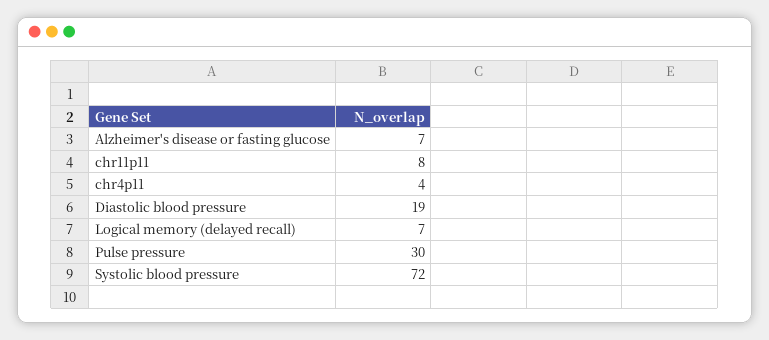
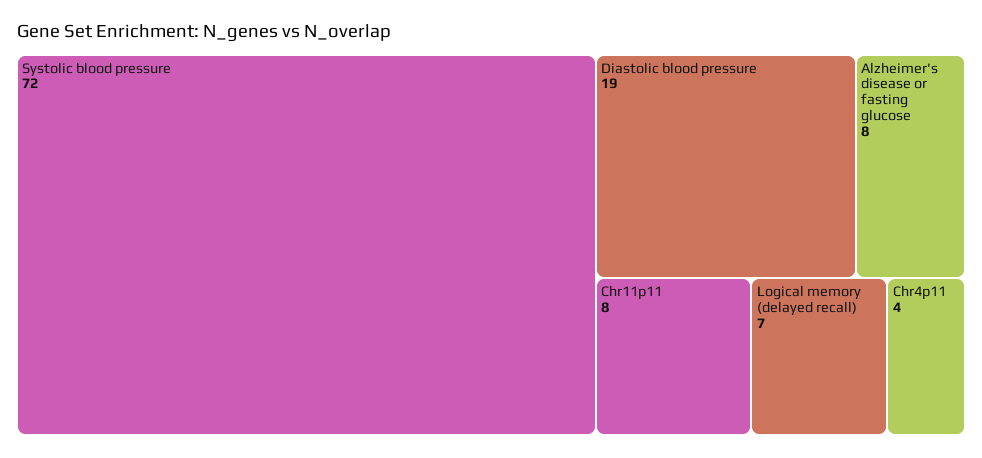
  {
-   "Alzheimer's disease or fasting glucose": 7,
+   "Alzheimer's disease or fasting glucose": 8,
    "chr11p11": 8,
    "chr4p11": 4,
    "Diastolic blood pressure": 19,
    "Logical memory (delayed recall)": 7,
-   "Pulse pressure": 30,
    "Systolic blood pressure": 72
  }

